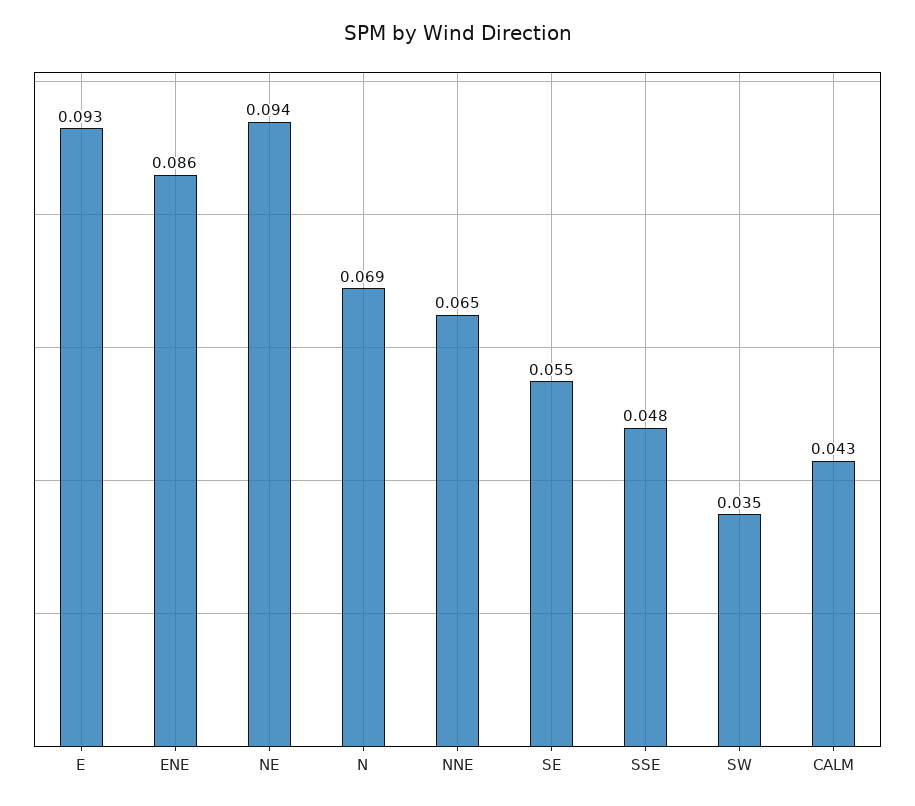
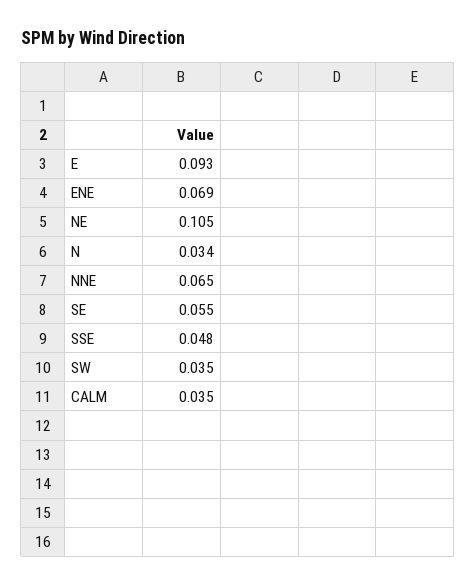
  {
    "E": 0.093,
-   "ENE": 0.086,
+   "ENE": 0.069,
-   "NE": 0.094,
+   "NE": 0.105,
-   "N": 0.069,
+   "N": 0.034,
    "NNE": 0.065,
    "SE": 0.055,
    "SSE": 0.048,
    "SW": 0.035,
-   "CALM": 0.043
+   "CALM": 0.035
  }

